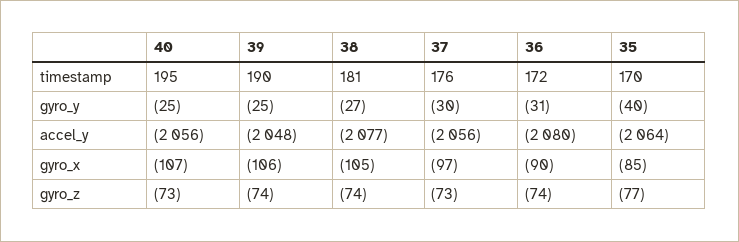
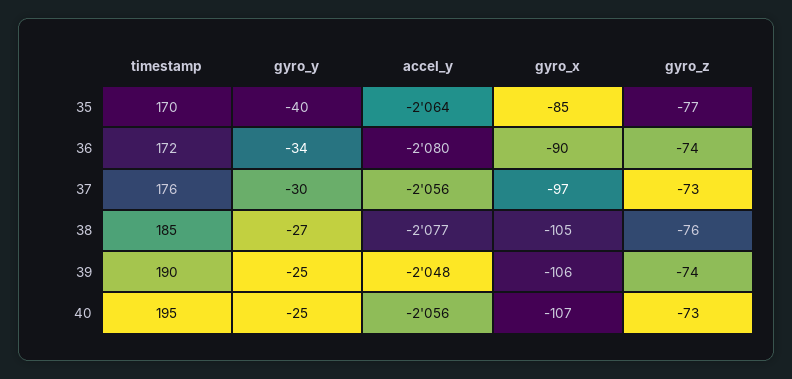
  {
    "40": {
      "timestamp": 195,
      "gyro_y": -25,
      "accel_y": -2056,
      "gyro_x": -107,
      "gyro_z": -73
    },
    "39": {
      "timestamp": 190,
      "gyro_y": -25,
      "accel_y": -2048,
      "gyro_x": -106,
      "gyro_z": -74
    },
    "38": {
-     "timestamp": 181,
+     "timestamp": 185,
      "gyro_y": -27,
      "accel_y": -2077,
      "gyro_x": -105,
-     "gyro_z": -74
+     "gyro_z": -76
    },
    "37": {
      "timestamp": 176,
      "gyro_y": -30,
      "accel_y": -2056,
      "gyro_x": -97,
      "gyro_z": -73
    },
    "36": {
      "timestamp": 172,
-     "gyro_y": -31,
+     "gyro_y": -34,
      "accel_y": -2080,
      "gyro_x": -90,
      "gyro_z": -74
    },
    "35": {
      "timestamp": 170,
      "gyro_y": -40,
      "accel_y": -2064,
      "gyro_x": -85,
      "gyro_z": -77
    }
  }

